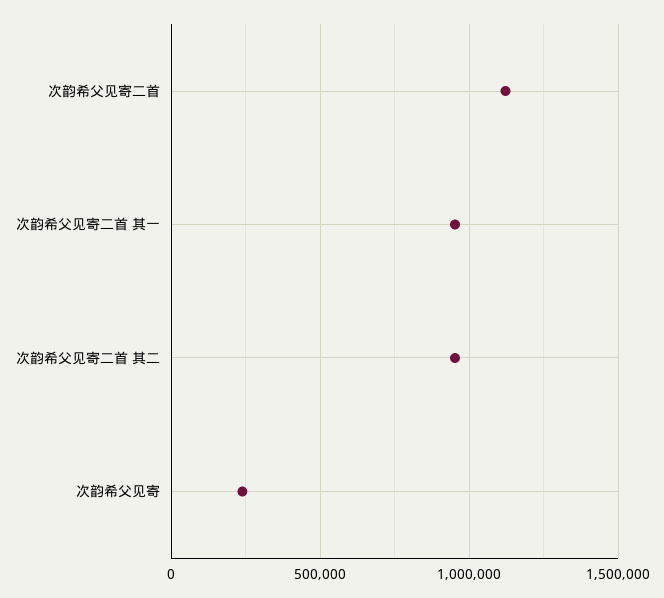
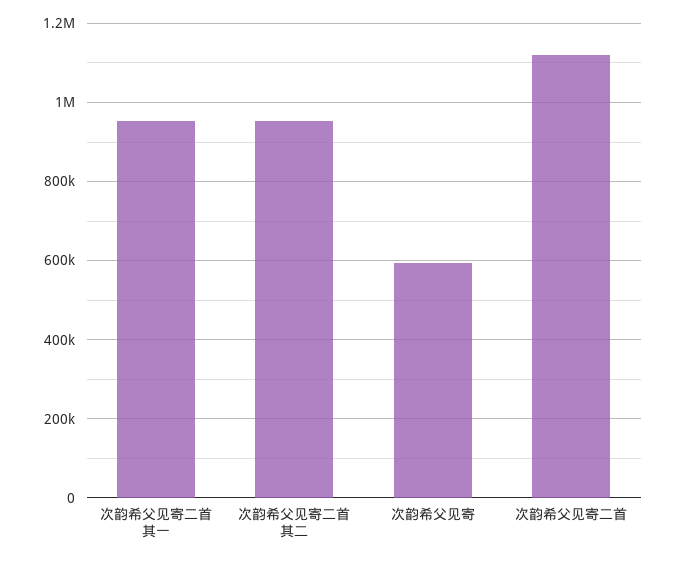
  {
    "次韵希父见寄二首": 1120000,
    "次韵希父见寄二首 其一": 960000,
    "次韵希父见寄二首 其二": 960000,
-   "次韵希父见寄": 250000
+   "次韵希父见寄": 600000
  }

